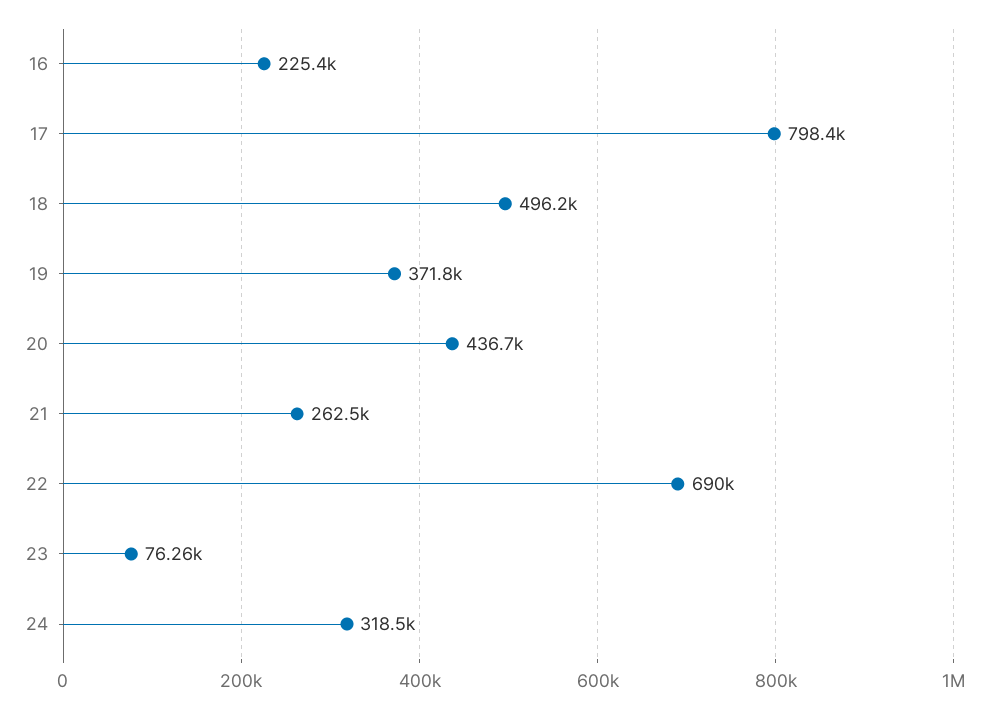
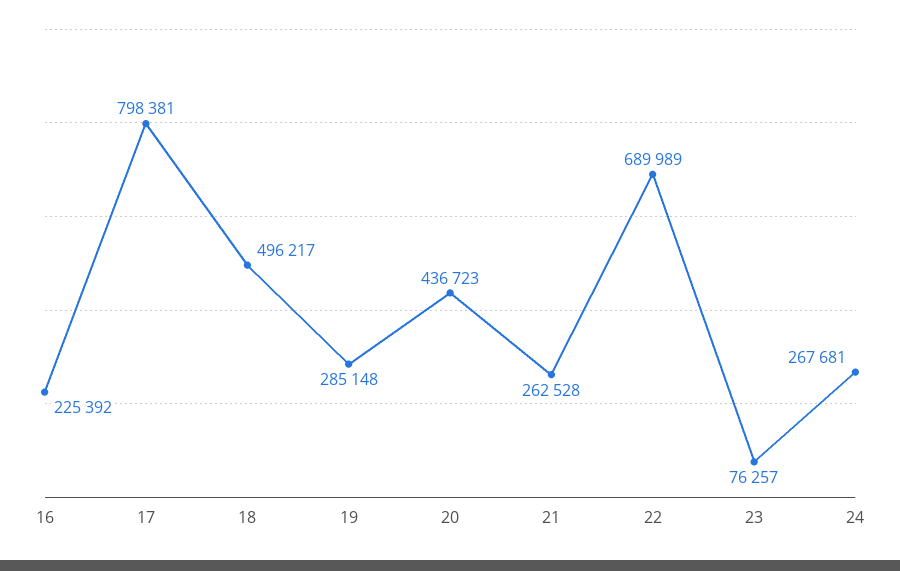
  {
    "16": 225392,
    "17": 798381,
    "18": 496217,
-   "19": 371800,
+   "19": 285148,
    "20": 436723,
    "21": 262528,
    "22": 689989,
    "23": 76257,
-   "24": 318500
+   "24": 267681
  }

